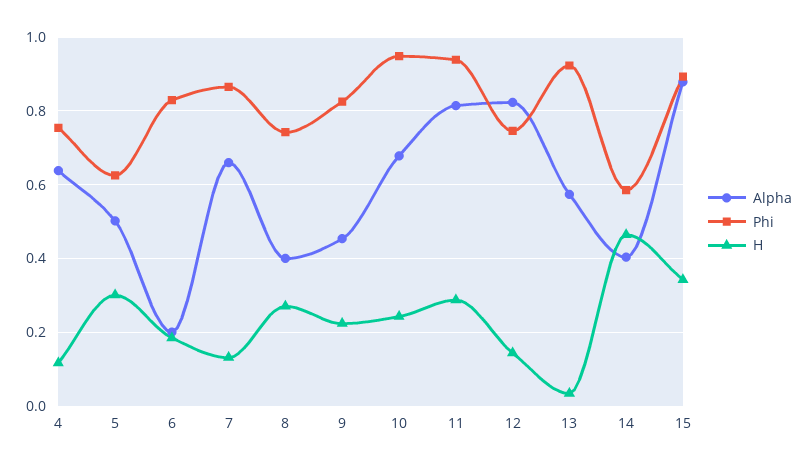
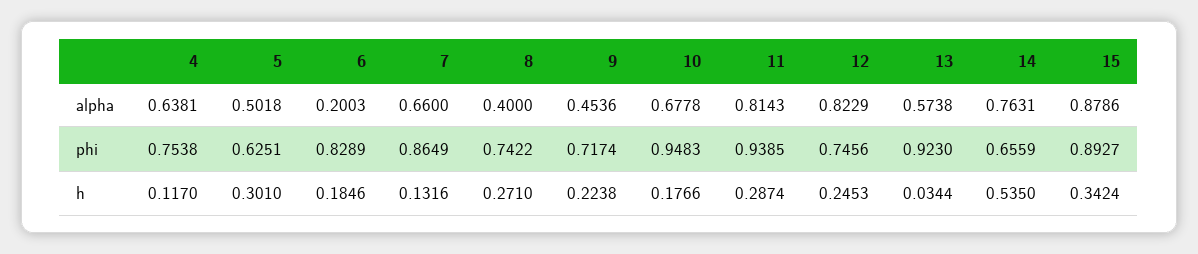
  {
    "Alpha": {
      "4": 0.6381,
      "5": 0.5018,
      "6": 0.2003,
      "7": 0.66,
      "8": 0.4,
      "9": 0.4536,
      "10": 0.6778,
      "11": 0.8143,
      "12": 0.8229,
      "13": 0.5738,
-     "14": 0.4,
+     "14": 0.7631,
      "15": 0.8786
    },
    "Phi": {
      "4": 0.7538,
      "5": 0.6251,
      "6": 0.8289,
      "7": 0.8649,
      "8": 0.7422,
-     "9": 0.82,
+     "9": 0.7174,
      "10": 0.9483,
      "11": 0.9385,
      "12": 0.7456,
      "13": 0.923,
-     "14": 0.58,
+     "14": 0.6559,
      "15": 0.8927
    },
    "H": {
      "4": 0.117,
      "5": 0.301,
      "6": 0.1846,
      "7": 0.1316,
      "8": 0.271,
      "9": 0.2238,
-     "10": 0.24,
+     "10": 0.1766,
      "11": 0.2874,
-     "12": 0.14,
+     "12": 0.2453,
      "13": 0.0344,
-     "14": 0.46,
+     "14": 0.535,
      "15": 0.3424
    }
  }

